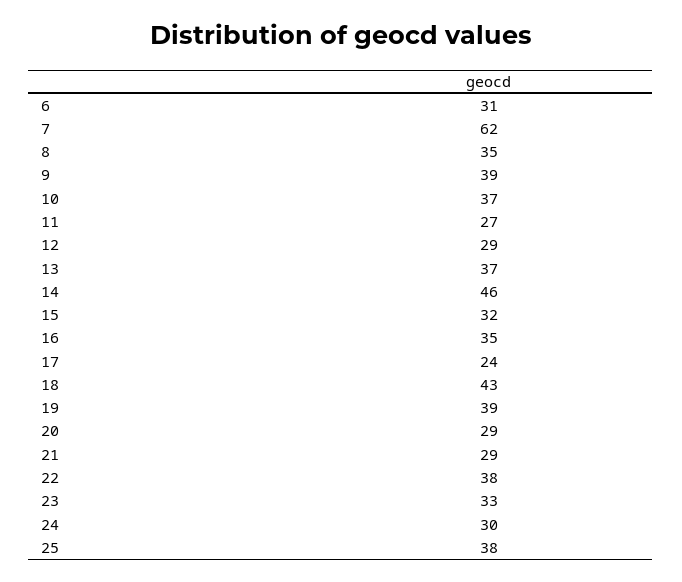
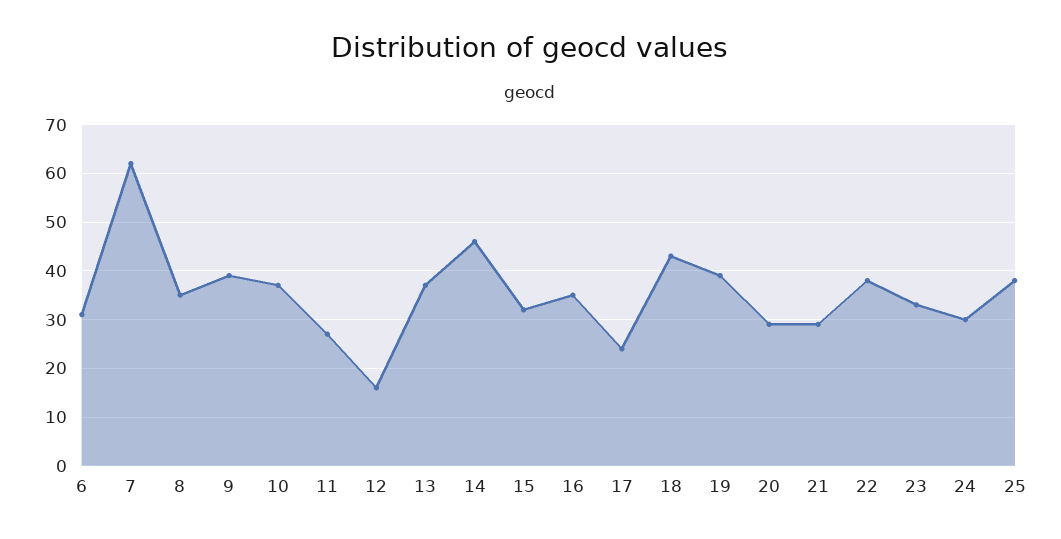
  {
    "6": 31,
    "7": 62,
    "8": 35,
    "9": 39,
    "10": 37,
    "11": 27,
-   "12": 29,
+   "12": 15,
    "13": 37,
    "14": 46,
    "15": 32,
    "16": 35,
    "17": 24,
    "18": 43,
    "19": 39,
    "20": 29,
    "21": 29,
    "22": 38,
    "23": 33,
    "24": 30,
    "25": 38
  }

